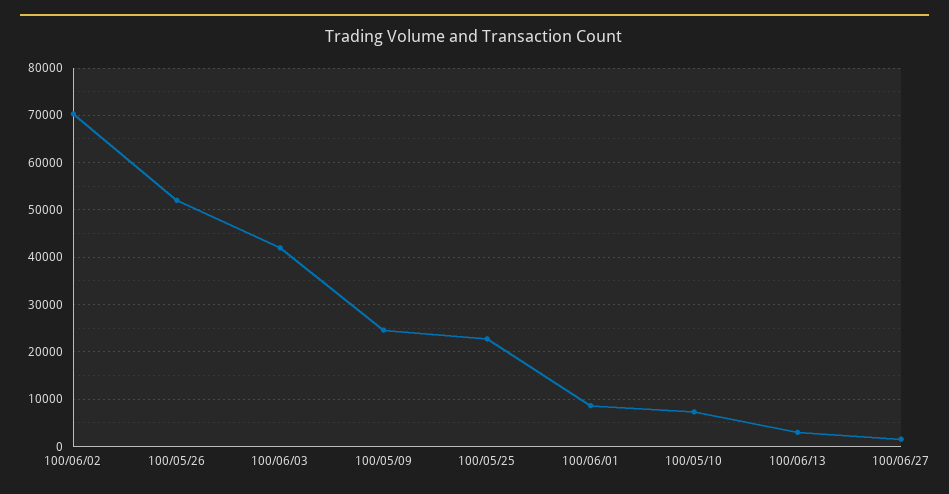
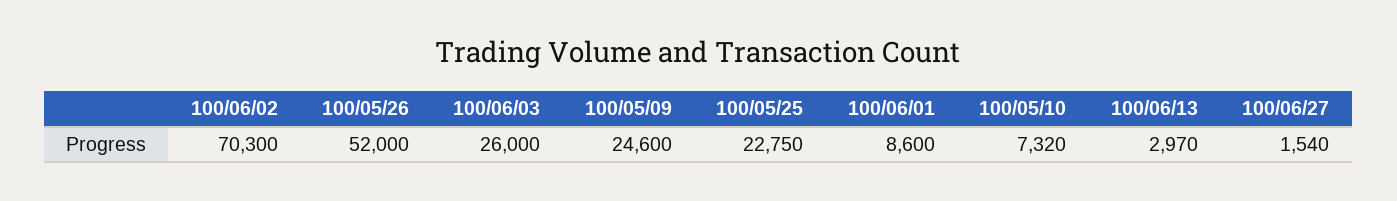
  {
    "100/06/02": 70300,
    "100/05/26": 52000,
-   "100/06/03": 42000,
+   "100/06/03": 26000,
    "100/05/09": 24600,
    "100/05/25": 22750,
    "100/06/01": 8600,
    "100/05/10": 7320,
    "100/06/13": 2970,
    "100/06/27": 1540
  }

